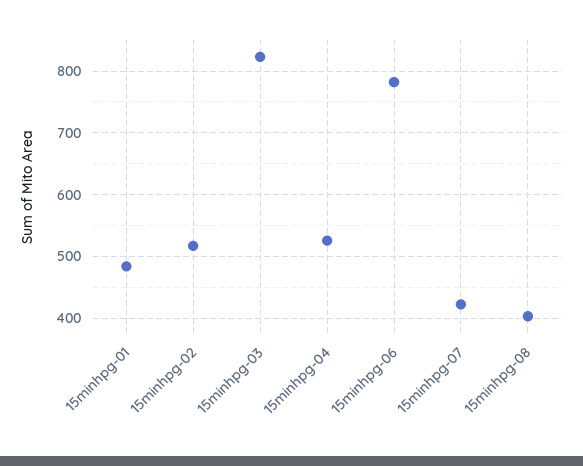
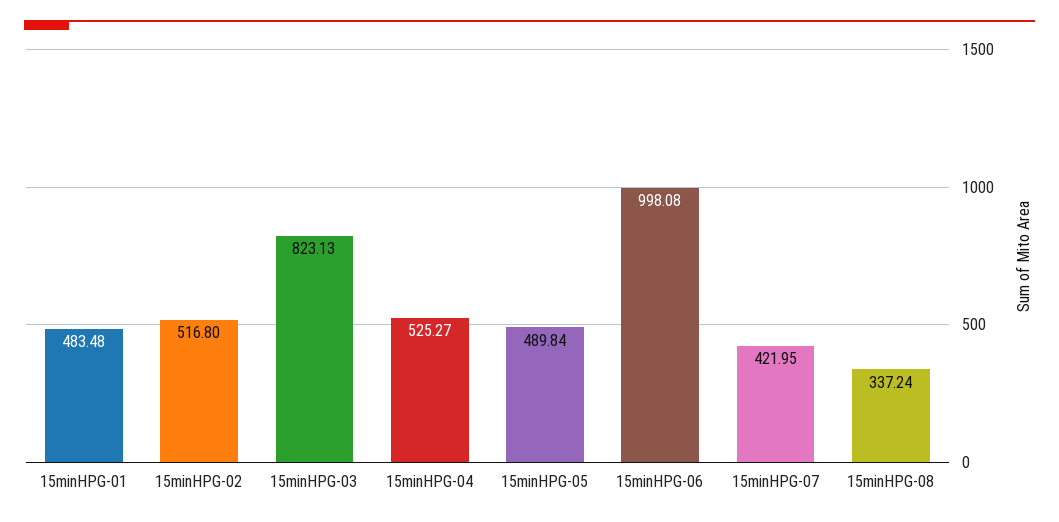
  {
    "15minhpg-01": 483.48,
    "15minhpg-02": 516.8,
    "15minhpg-03": 823.13,
    "15minhpg-04": 525.27,
-   "15minhpg-06": 780,
+   "15minhpg-06": 998.08,
    "15minhpg-07": 421.95,
-   "15minhpg-08": 400
+   "15minhpg-08": 337.24,
+   "15minHPG-05": 489.84
  }

